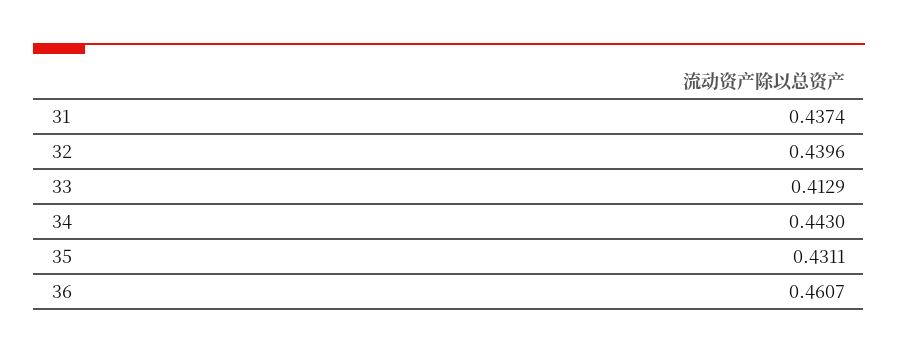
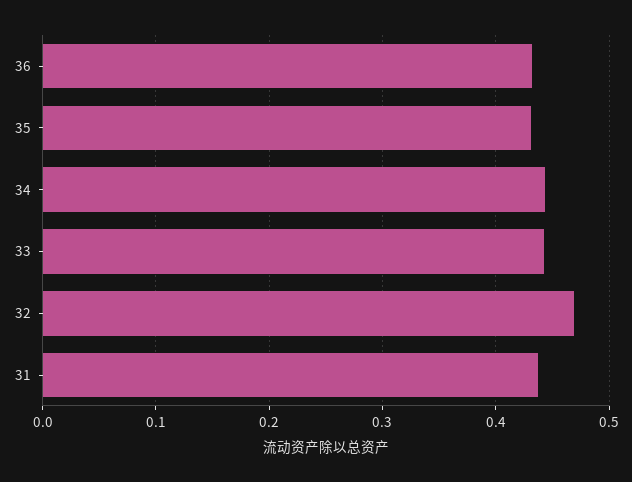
  {
    "31": 0.4374,
-   "32": 0.4396,
+   "32": 0.47,
-   "33": 0.4129,
+   "33": 0.44,
    "34": 0.443,
    "35": 0.4311,
-   "36": 0.4607
+   "36": 0.43
  }

